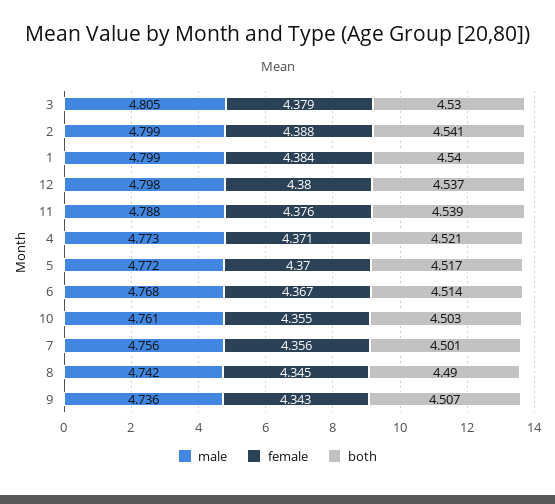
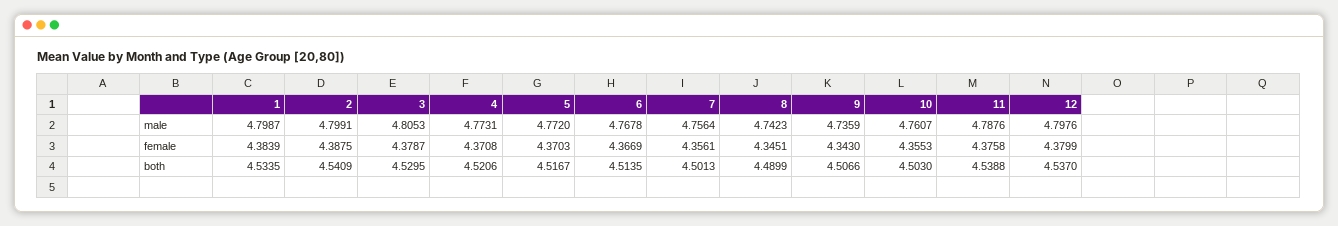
  {
    "male": {
      "3": 4.8053,
      "2": 4.7991,
      "1": 4.7987,
      "12": 4.7976,
      "11": 4.7876,
      "4": 4.7731,
      "5": 4.772,
      "6": 4.7678,
      "10": 4.7607,
      "7": 4.7564,
      "8": 4.7423,
      "9": 4.7359
    },
    "female": {
      "3": 4.3787,
      "2": 4.3875,
      "1": 4.3839,
      "12": 4.3799,
      "11": 4.3758,
      "4": 4.3708,
      "5": 4.3703,
      "6": 4.3669,
      "10": 4.3553,
      "7": 4.3561,
      "8": 4.3451,
      "9": 4.343
    },
    "both": {
      "3": 4.5295,
      "2": 4.5409,
-     "1": 4.54,
+     "1": 4.5335,
      "12": 4.537,
      "11": 4.5388,
      "4": 4.5206,
      "5": 4.5167,
      "6": 4.5135,
      "10": 4.503,
      "7": 4.5013,
      "8": 4.4899,
      "9": 4.5066
    }
  }

